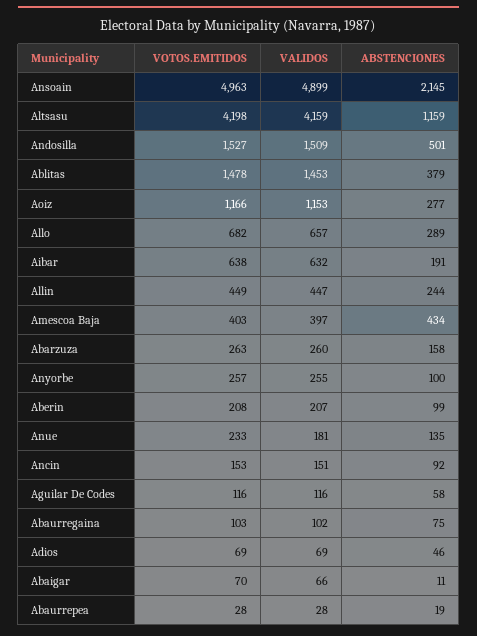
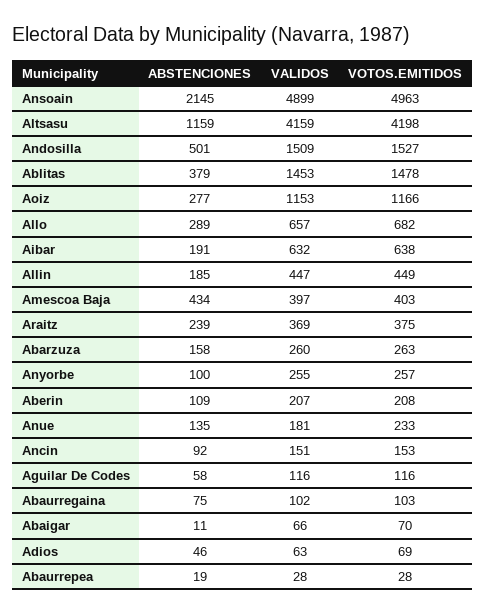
  {
    "VOTOS.EMITIDOS": {
      "Ansoain": 4963,
      "Altsasu": 4198,
      "Andosilla": 1527,
      "Ablitas": 1478,
      "Aoiz": 1166,
      "Allo": 682,
      "Aibar": 638,
      "Allin": 449,
      "Amescoa Baja": 403,
      "Abarzuza": 263,
      "Anyorbe": 257,
      "Aberin": 208,
      "Anue": 233,
      "Ancin": 153,
      "Aguilar De Codes": 116,
      "Abaurregaina": 103,
      "Adios": 69,
      "Abaigar": 70,
-     "Abaurrepea": 28
+     "Abaurrepea": 28,
+     "Araitz": 375
    },
    "VALIDOS": {
      "Ansoain": 4899,
      "Altsasu": 4159,
      "Andosilla": 1509,
      "Ablitas": 1453,
      "Aoiz": 1153,
      "Allo": 657,
      "Aibar": 632,
      "Allin": 447,
      "Amescoa Baja": 397,
      "Abarzuza": 260,
      "Anyorbe": 255,
      "Aberin": 207,
      "Anue": 181,
      "Ancin": 151,
      "Aguilar De Codes": 116,
      "Abaurregaina": 102,
-     "Adios": 69,
+     "Adios": 63,
      "Abaigar": 66,
-     "Abaurrepea": 28
+     "Abaurrepea": 28,
+     "Araitz": 369
    },
    "ABSTENCIONES": {
      "Ansoain": 2145,
      "Altsasu": 1159,
      "Andosilla": 501,
      "Ablitas": 379,
      "Aoiz": 277,
      "Allo": 289,
      "Aibar": 191,
-     "Allin": 244,
+     "Allin": 185,
      "Amescoa Baja": 434,
      "Abarzuza": 158,
      "Anyorbe": 100,
-     "Aberin": 99,
+     "Aberin": 109,
      "Anue": 135,
      "Ancin": 92,
      "Aguilar De Codes": 58,
      "Abaurregaina": 75,
      "Adios": 46,
      "Abaigar": 11,
-     "Abaurrepea": 19
+     "Abaurrepea": 19,
+     "Araitz": 239
    }
  }

